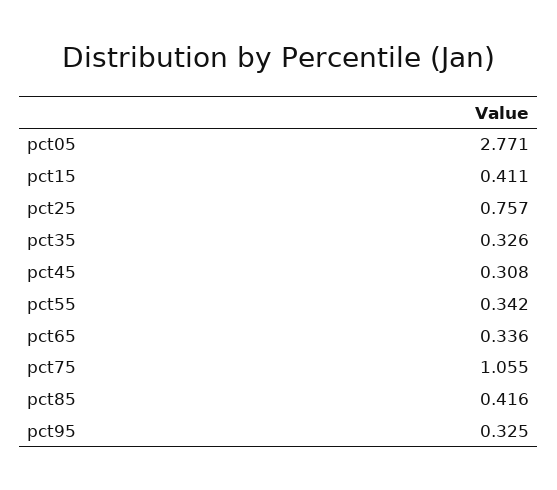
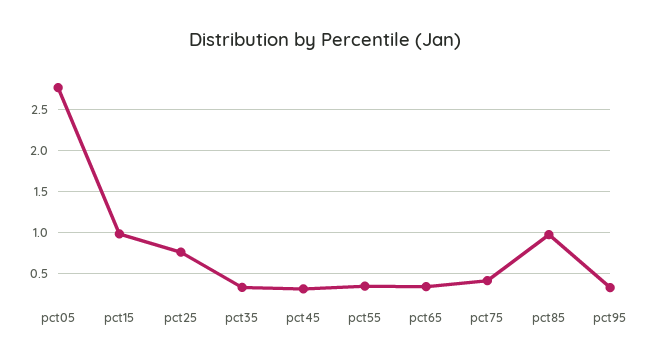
  {
    "pct05": 2.771,
-   "pct15": 0.411,
+   "pct15": 1,
    "pct25": 0.757,
    "pct35": 0.326,
    "pct45": 0.308,
    "pct55": 0.342,
    "pct65": 0.336,
-   "pct75": 1.055,
+   "pct75": 0.4,
-   "pct85": 0.416,
+   "pct85": 1,
    "pct95": 0.325
  }

